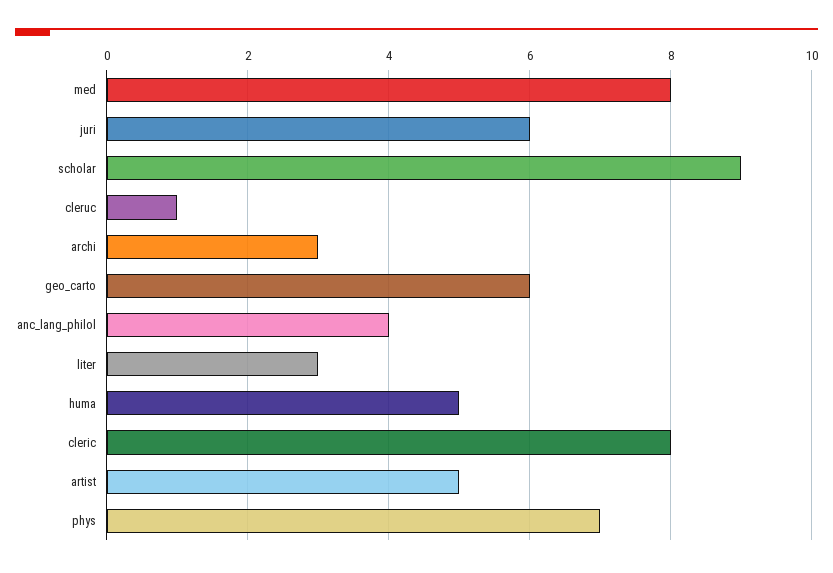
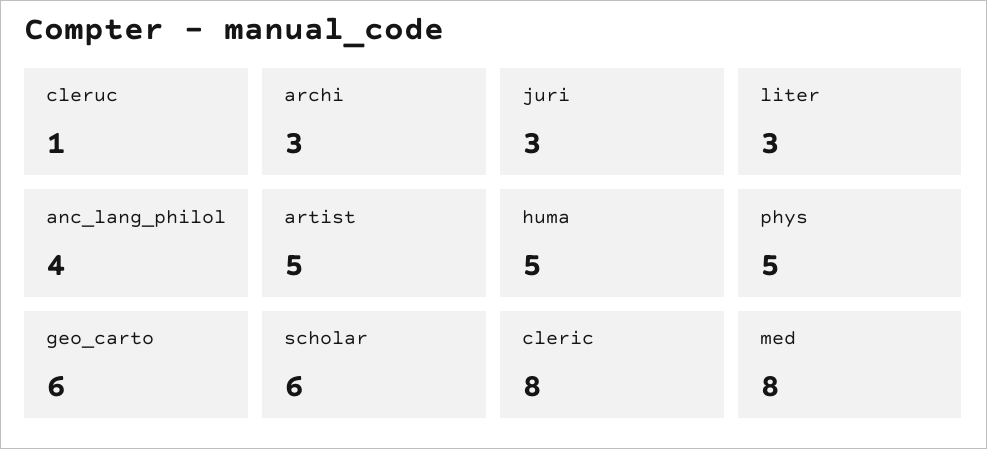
  {
    "med": 8,
-   "juri": 6,
+   "juri": 3,
-   "scholar": 9,
+   "scholar": 6,
    "cleruc": 1,
    "archi": 3,
    "geo_carto": 6,
    "anc_lang_philol": 4,
    "liter": 3,
    "huma": 5,
    "cleric": 8,
    "artist": 5,
-   "phys": 7
+   "phys": 5
  }

